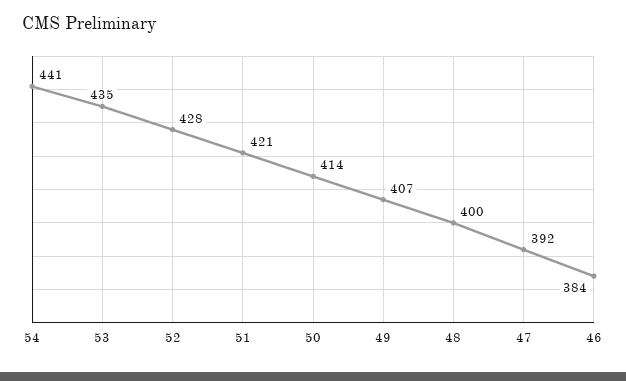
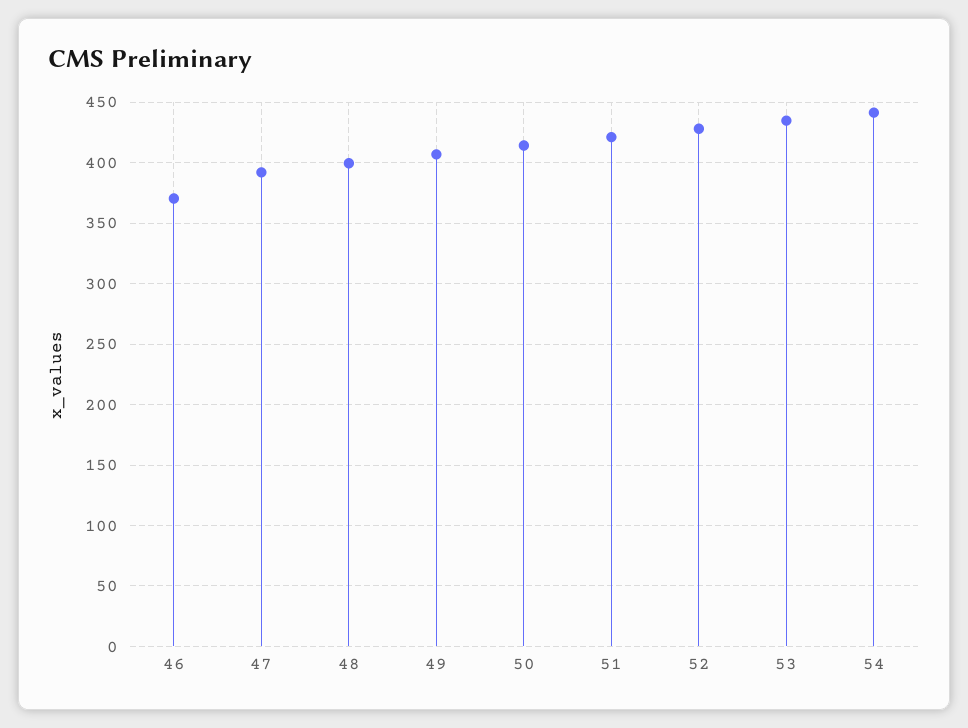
  {
    "54": 441,
    "53": 435,
    "52": 428,
    "51": 421,
    "50": 414,
    "49": 407,
    "48": 400,
    "47": 392,
-   "46": 384
+   "46": 370
  }

